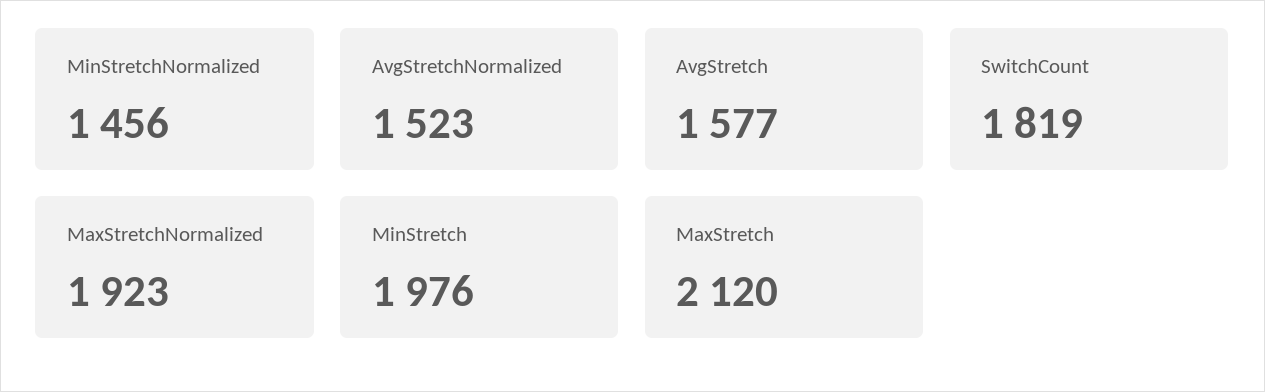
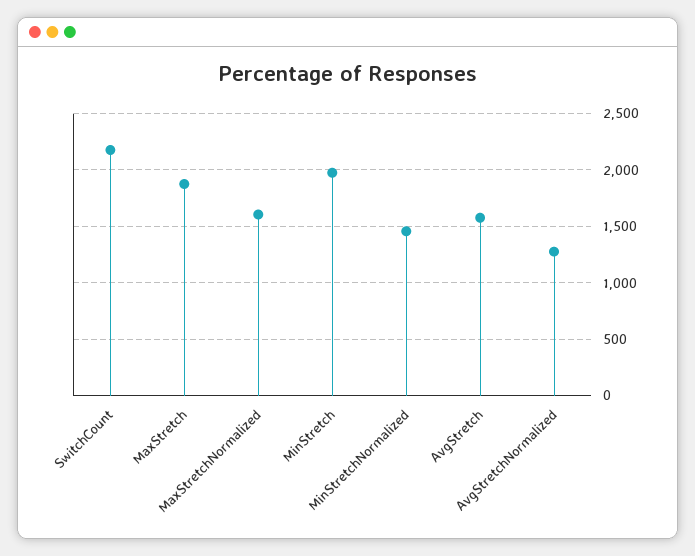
  {
    "MinStretchNormalized": 1456,
-   "AvgStretchNormalized": 1523,
+   "AvgStretchNormalized": 1300,
    "AvgStretch": 1577,
-   "SwitchCount": 1819,
+   "SwitchCount": 2200,
-   "MaxStretchNormalized": 1923,
+   "MaxStretchNormalized": 1600,
    "MinStretch": 1976,
-   "MaxStretch": 2120
+   "MaxStretch": 1900
  }

